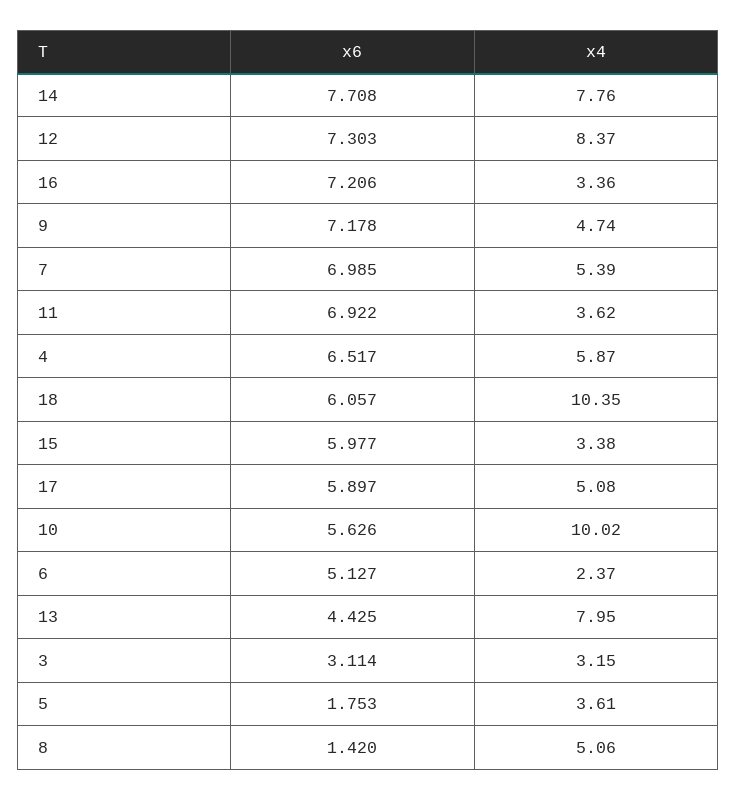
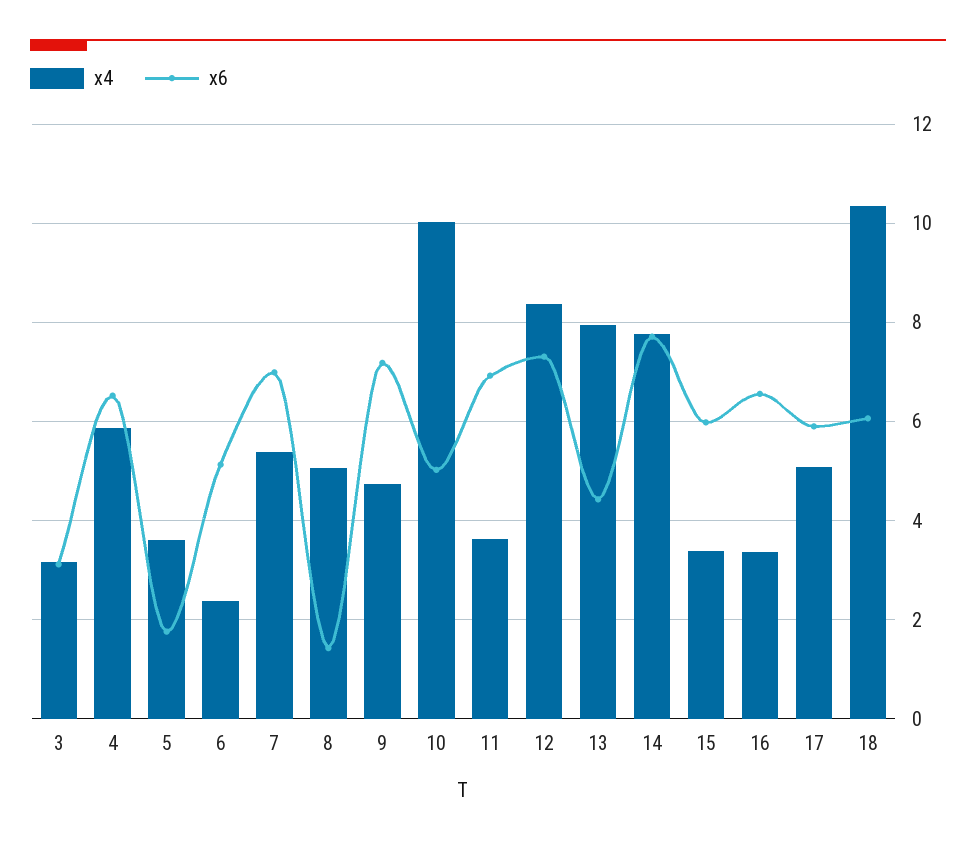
  {
    "x6": {
      "14": 7.708,
      "12": 7.303,
-     "16": 7.206,
+     "16": 6.6,
      "9": 7.178,
      "7": 6.985,
      "11": 6.922,
      "4": 6.517,
      "18": 6.057,
      "15": 5.977,
      "17": 5.897,
-     "10": 5.626,
+     "10": 5,
      "6": 5.127,
      "13": 4.425,
      "3": 3.114,
      "5": 1.753,
      "8": 1.42
    },
    "x4": {
      "14": 7.76,
      "12": 8.37,
      "16": 3.36,
      "9": 4.74,
      "7": 5.39,
      "11": 3.62,
      "4": 5.87,
      "18": 10.35,
      "15": 3.38,
      "17": 5.08,
      "10": 10.02,
      "6": 2.37,
      "13": 7.95,
      "3": 3.15,
      "5": 3.61,
      "8": 5.06
    }
  }

